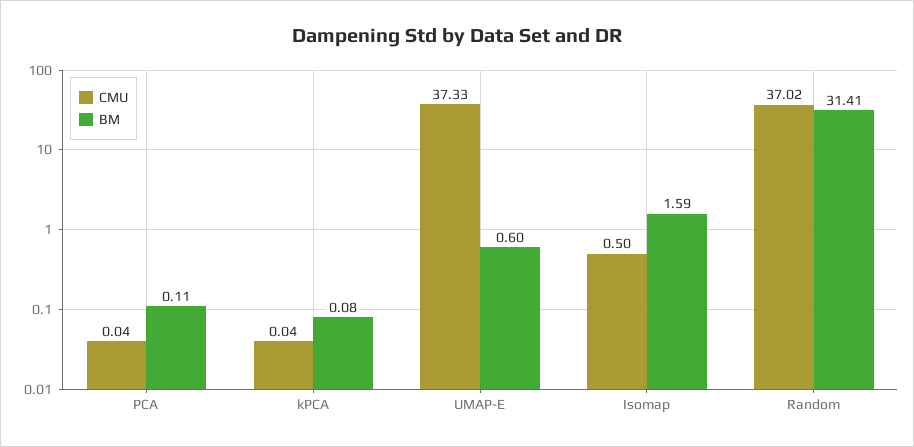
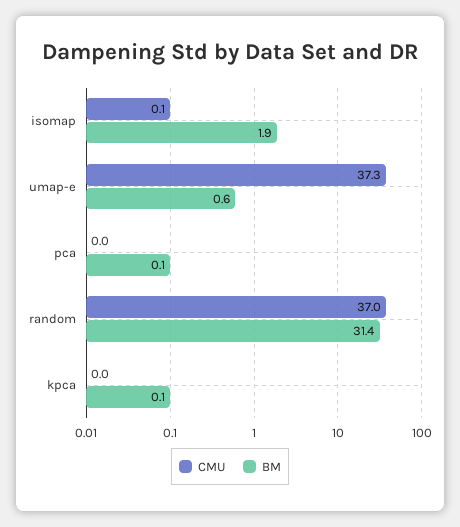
  {
    "CMU": {
      "PCA": 0.04,
      "kPCA": 0.04,
      "UMAP-E": 37.33,
-     "Isomap": 0.5,
+     "Isomap": 0.1,
      "Random": 37.02
    },
    "BM": {
      "PCA": 0.11,
      "kPCA": 0.08,
      "UMAP-E": 0.6,
-     "Isomap": 1.59,
+     "Isomap": 1.9,
      "Random": 31.41
    }
  }

